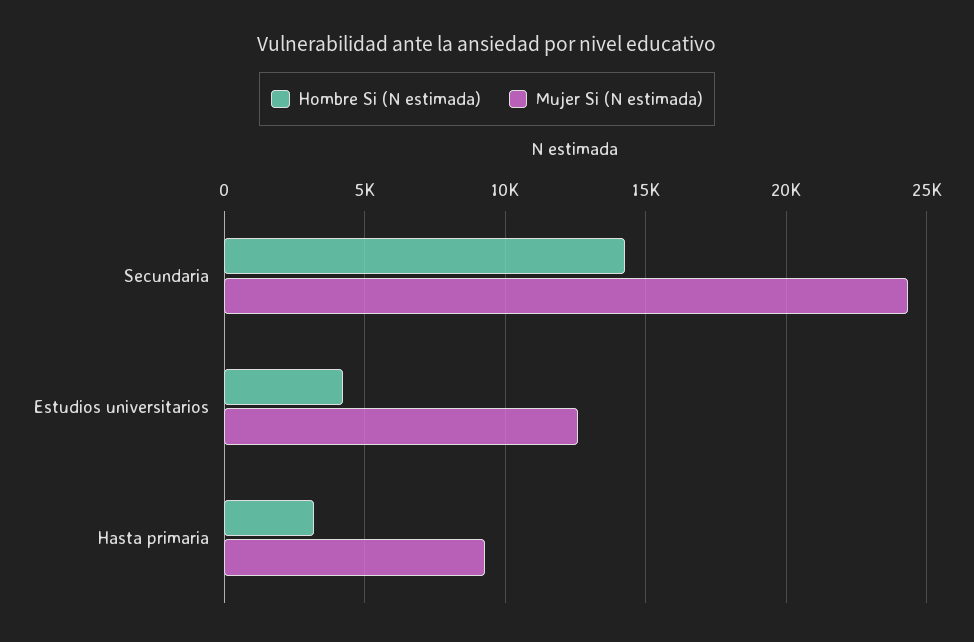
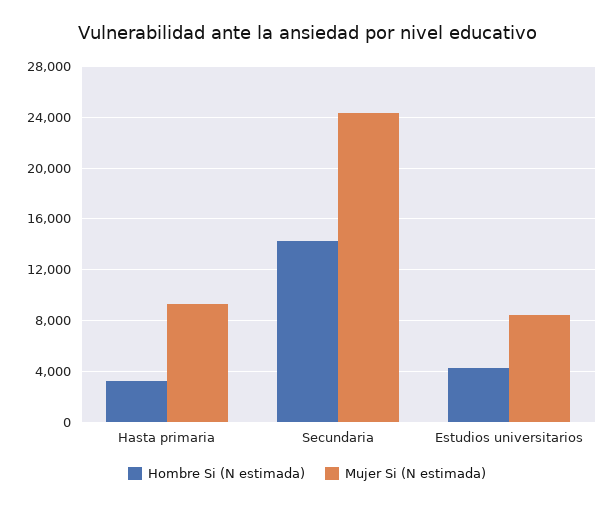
  {
    "Hombre Si (N estimada)": {
      "Secundaria": 14000,
      "Estudios universitarios": 4000,
      "Hasta primaria": 3000
    },
    "Mujer Si (N estimada)": {
      "Secundaria": 24500,
-     "Estudios universitarios": 12500,
+     "Estudios universitarios": 8500,
      "Hasta primaria": 9500
    }
  }

